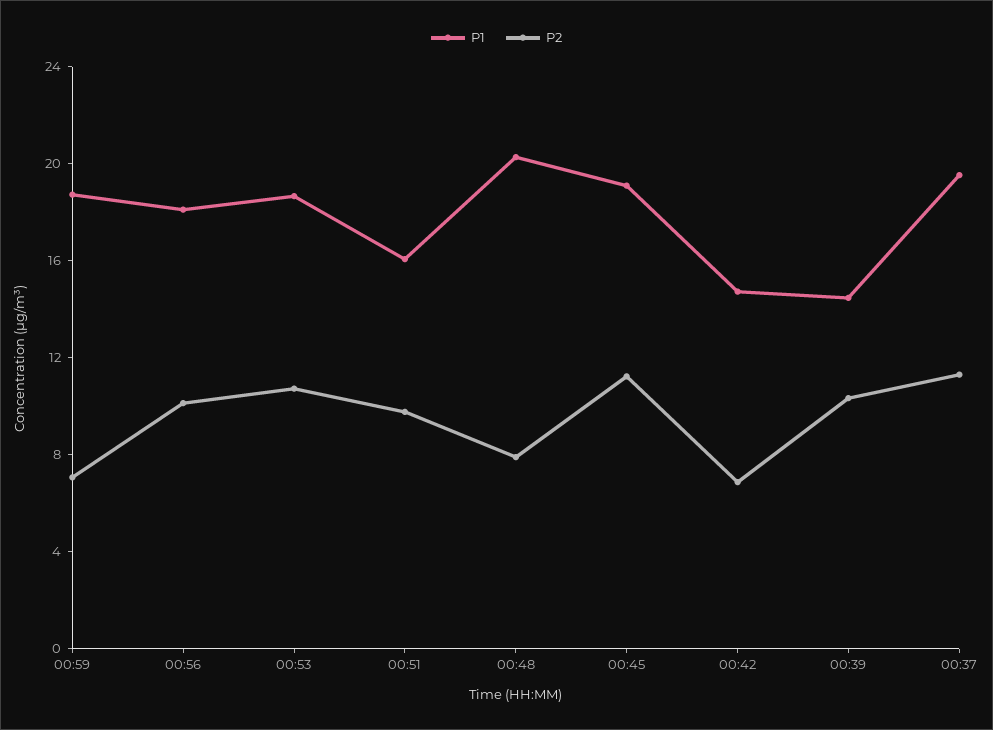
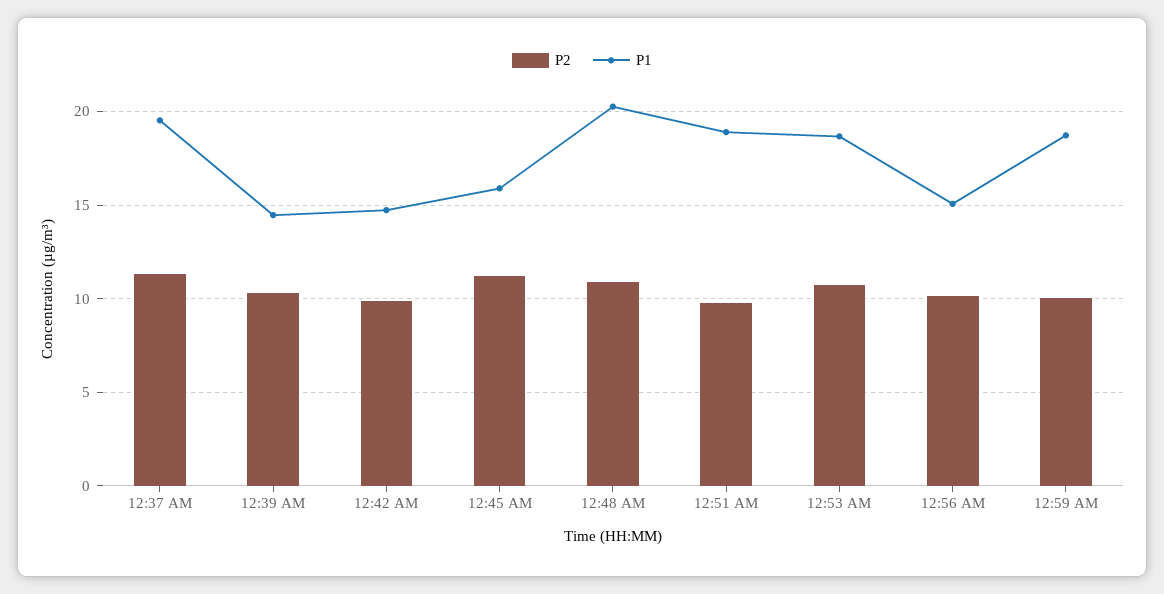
  {
    "P1": {
      "00:59": 18.5,
-     "00:56": 18,
+     "00:56": 15,
      "00:53": 18.5,
-     "00:51": 16,
+     "00:51": 19,
      "00:48": 20.5,
-     "00:45": 19,
+     "00:45": 16,
      "00:42": 14.5,
      "00:39": 14.5,
      "00:37": 19.5
    },
    "P2": {
-     "00:59": 7,
+     "00:59": 10,
      "00:56": 10,
      "00:53": 10.5,
      "00:51": 10,
-     "00:48": 8,
+     "00:48": 11,
      "00:45": 11,
-     "00:42": 7,
+     "00:42": 10,
      "00:39": 10.5,
      "00:37": 11.5
    }
  }

